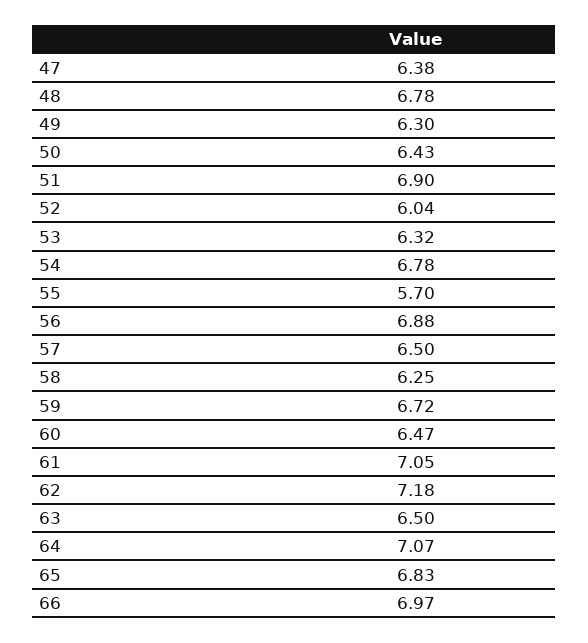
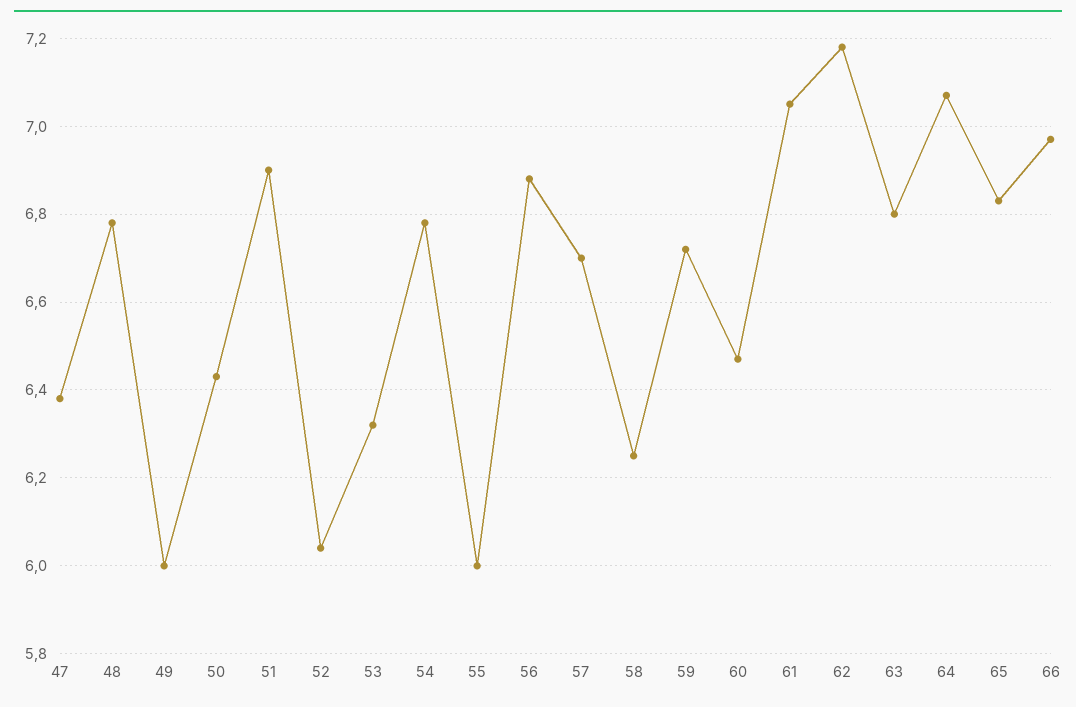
  {
    "47": 6.38,
    "48": 6.78,
-   "49": 6.3,
+   "49": 6,
    "50": 6.43,
    "51": 6.9,
    "52": 6.04,
    "53": 6.32,
    "54": 6.78,
-   "55": 5.7,
+   "55": 6,
    "56": 6.88,
-   "57": 6.5,
+   "57": 6.7,
    "58": 6.25,
    "59": 6.72,
    "60": 6.47,
    "61": 7.05,
    "62": 7.18,
-   "63": 6.5,
+   "63": 6.8,
    "64": 7.07,
    "65": 6.83,
    "66": 6.97
  }

